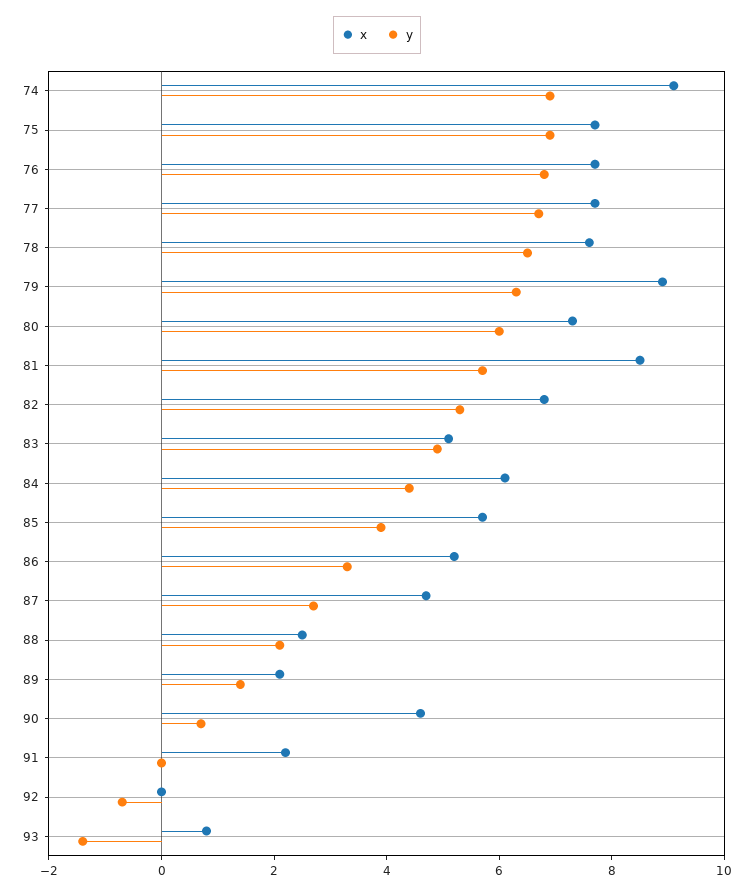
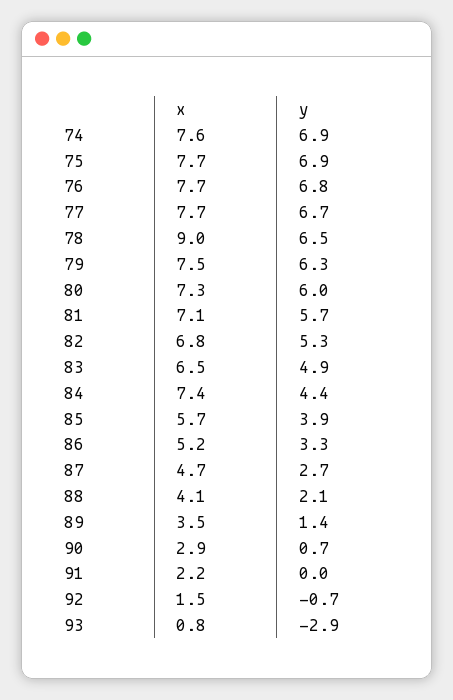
  {
    "x": {
-     "74": 9,
+     "74": 7.6,
      "75": 7.7,
      "76": 7.7,
      "77": 7.7,
-     "78": 7.5,
+     "78": 9,
-     "79": 9,
+     "79": 7.5,
      "80": 7.3,
-     "81": 8.5,
+     "81": 7.1,
      "82": 6.8,
-     "83": 5,
+     "83": 6.5,
-     "84": 6,
+     "84": 7.4,
      "85": 5.7,
      "86": 5.2,
      "87": 4.7,
-     "88": 2.5,
+     "88": 4.1,
-     "89": 2,
+     "89": 3.5,
-     "90": 4.5,
+     "90": 2.9,
      "91": 2.2,
-     "92": 0,
+     "92": 1.5,
      "93": 0.8
    },
    "y": {
      "74": 6.9,
      "75": 6.9,
      "76": 6.8,
      "77": 6.7,
      "78": 6.5,
      "79": 6.3,
      "80": 6,
      "81": 5.7,
      "82": 5.3,
      "83": 4.9,
      "84": 4.4,
      "85": 3.9,
      "86": 3.3,
      "87": 2.7,
      "88": 2.1,
      "89": 1.4,
      "90": 0.7,
      "91": 0,
      "92": -0.7,
-     "93": -1.5
+     "93": -2.9
    }
  }

